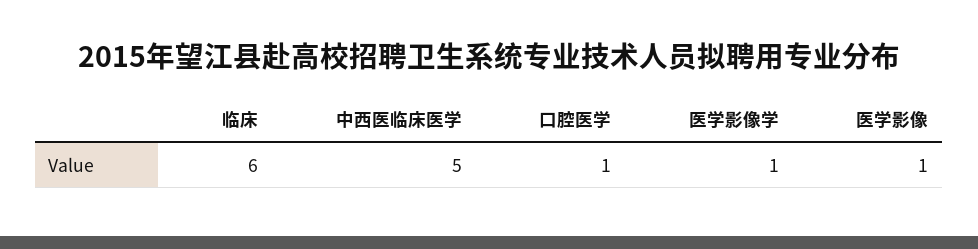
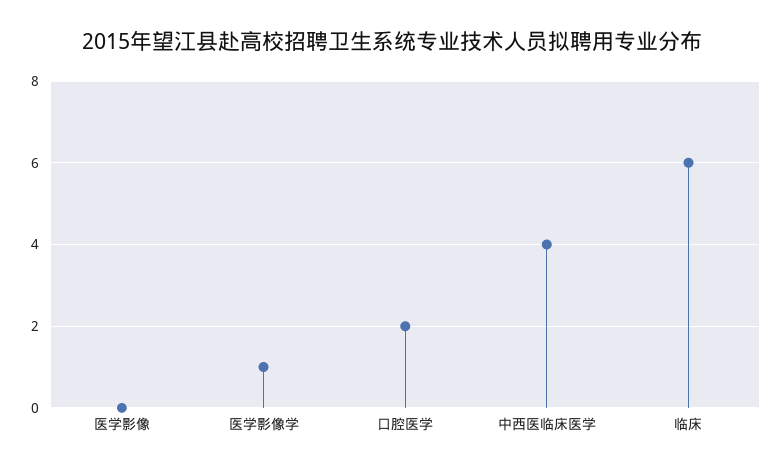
  {
    "临床": 6,
-   "中西医临床医学": 5,
+   "中西医临床医学": 4,
-   "口腔医学": 1,
+   "口腔医学": 2,
    "医学影像学": 1,
-   "医学影像": 1
+   "医学影像": 0
  }

